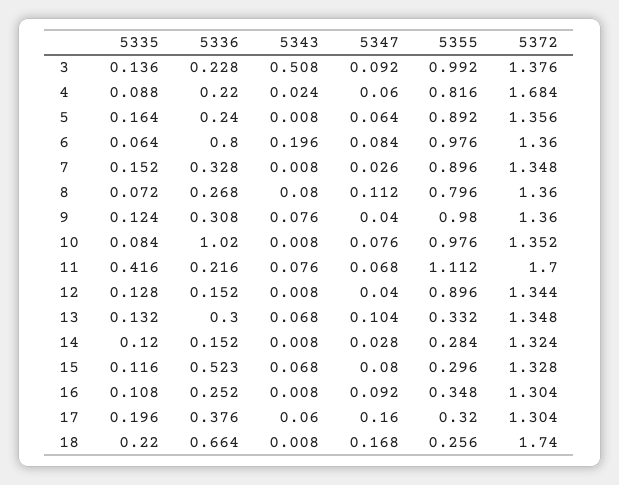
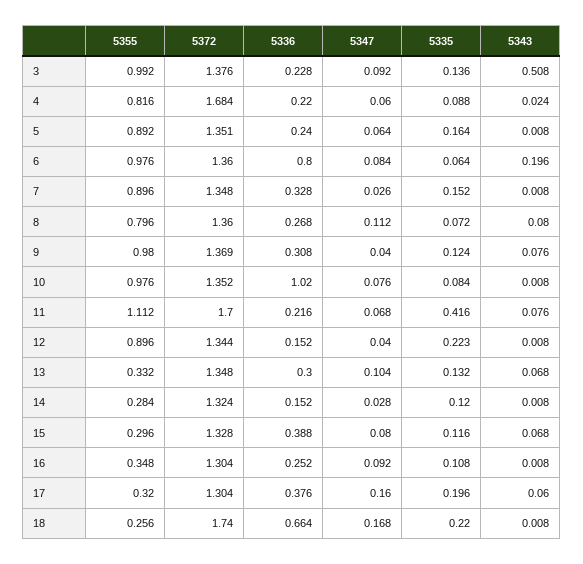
  {
    "5335": {
      "3": 0.136,
      "4": 0.088,
      "5": 0.164,
      "6": 0.064,
      "7": 0.152,
      "8": 0.072,
      "9": 0.124,
      "10": 0.084,
      "11": 0.416,
-     "12": 0.128,
+     "12": 0.223,
      "13": 0.132,
      "14": 0.12,
      "15": 0.116,
      "16": 0.108,
      "17": 0.196,
      "18": 0.22
    },
    "5336": {
      "3": 0.228,
      "4": 0.22,
      "5": 0.24,
      "6": 0.8,
      "7": 0.328,
      "8": 0.268,
      "9": 0.308,
      "10": 1.02,
      "11": 0.216,
      "12": 0.152,
      "13": 0.3,
      "14": 0.152,
-     "15": 0.523,
+     "15": 0.388,
      "16": 0.252,
      "17": 0.376,
      "18": 0.664
    },
    "5343": {
      "3": 0.508,
      "4": 0.024,
      "5": 0.008,
      "6": 0.196,
      "7": 0.008,
      "8": 0.08,
      "9": 0.076,
      "10": 0.008,
      "11": 0.076,
      "12": 0.008,
      "13": 0.068,
      "14": 0.008,
      "15": 0.068,
      "16": 0.008,
      "17": 0.06,
      "18": 0.008
    },
    "5347": {
      "3": 0.092,
      "4": 0.06,
      "5": 0.064,
      "6": 0.084,
      "7": 0.026,
      "8": 0.112,
      "9": 0.04,
      "10": 0.076,
      "11": 0.068,
      "12": 0.04,
      "13": 0.104,
      "14": 0.028,
      "15": 0.08,
      "16": 0.092,
      "17": 0.16,
      "18": 0.168
    },
    "5355": {
      "3": 0.992,
      "4": 0.816,
      "5": 0.892,
      "6": 0.976,
      "7": 0.896,
      "8": 0.796,
      "9": 0.98,
      "10": 0.976,
      "11": 1.112,
      "12": 0.896,
      "13": 0.332,
      "14": 0.284,
      "15": 0.296,
      "16": 0.348,
      "17": 0.32,
      "18": 0.256
    },
    "5372": {
      "3": 1.376,
      "4": 1.684,
-     "5": 1.356,
+     "5": 1.351,
      "6": 1.36,
      "7": 1.348,
      "8": 1.36,
-     "9": 1.36,
+     "9": 1.369,
      "10": 1.352,
      "11": 1.7,
      "12": 1.344,
      "13": 1.348,
      "14": 1.324,
      "15": 1.328,
      "16": 1.304,
      "17": 1.304,
      "18": 1.74
    }
  }

